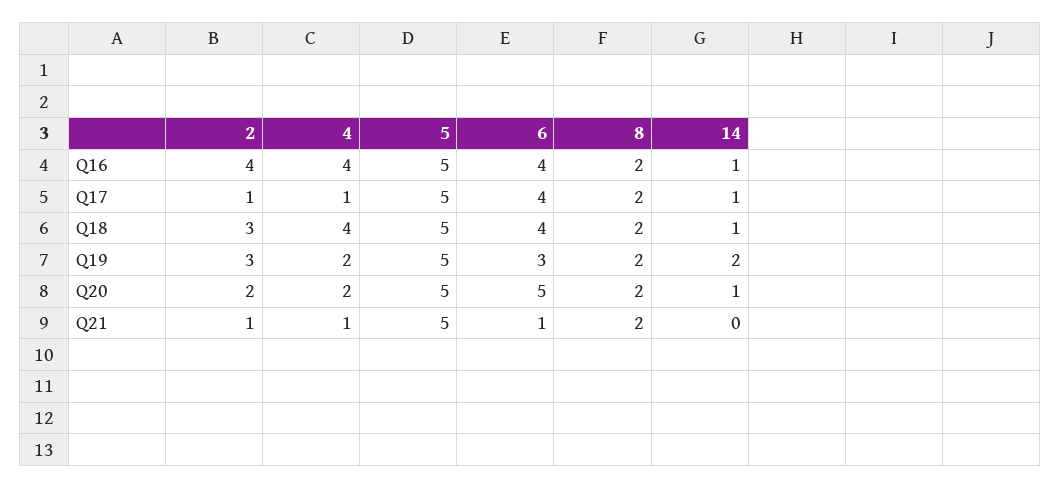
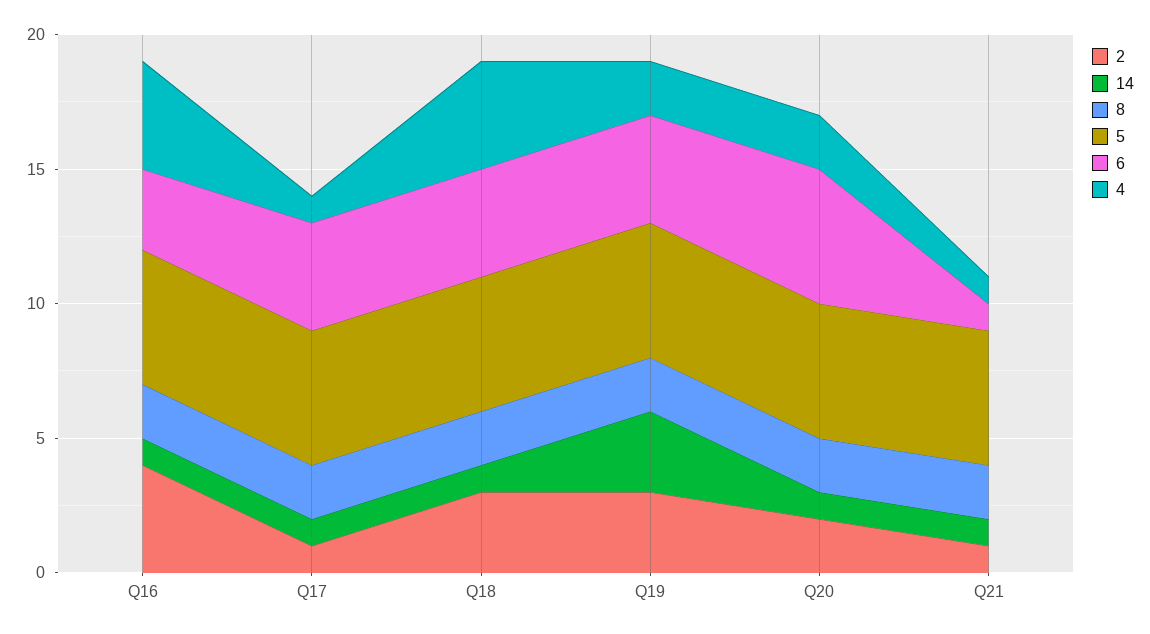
  {
    "2": {
      "Q16": 4,
      "Q17": 1,
      "Q18": 3,
      "Q19": 3,
      "Q20": 2,
      "Q21": 1
    },
    "4": {
      "Q16": 4,
      "Q17": 1,
      "Q18": 4,
      "Q19": 2,
      "Q20": 2,
      "Q21": 1
    },
    "5": {
      "Q16": 5,
      "Q17": 5,
      "Q18": 5,
      "Q19": 5,
      "Q20": 5,
      "Q21": 5
    },
    "6": {
-     "Q16": 4,
+     "Q16": 3,
      "Q17": 4,
      "Q18": 4,
-     "Q19": 3,
+     "Q19": 4,
      "Q20": 5,
      "Q21": 1
    },
    "8": {
      "Q16": 2,
      "Q17": 2,
      "Q18": 2,
      "Q19": 2,
      "Q20": 2,
      "Q21": 2
    },
    "14": {
      "Q16": 1,
      "Q17": 1,
      "Q18": 1,
-     "Q19": 2,
+     "Q19": 3,
      "Q20": 1,
-     "Q21": 0
+     "Q21": 1
    }
  }

